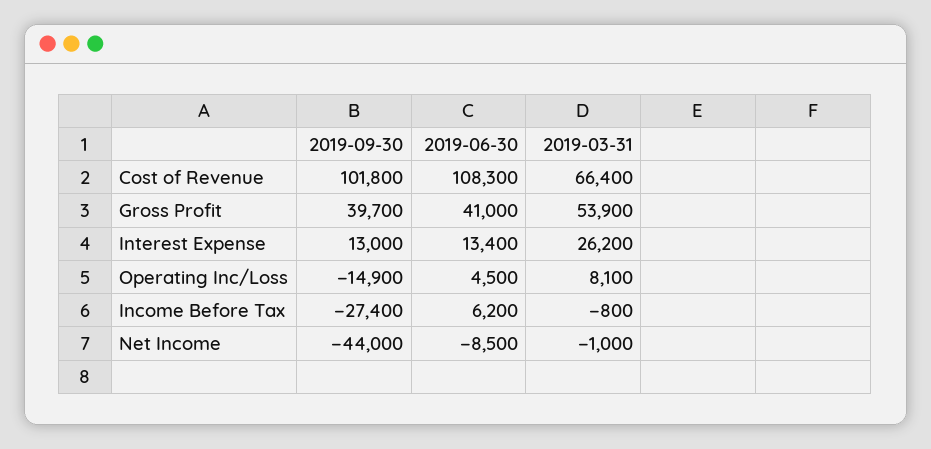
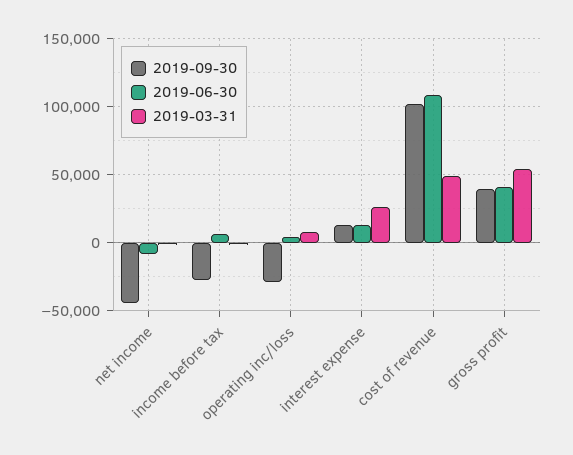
  {
    "2019-09-30": {
      "Cost of Revenue": 101800,
      "Gross Profit": 39700,
      "Interest Expense": 13000,
-     "Operating Inc/Loss": -14900,
+     "Operating Inc/Loss": -30000,
      "Income Before Tax": -27400,
      "Net Income": -44000
    },
    "2019-06-30": {
      "Cost of Revenue": 108300,
      "Gross Profit": 41000,
      "Interest Expense": 13400,
      "Operating Inc/Loss": 4500,
      "Income Before Tax": 6200,
      "Net Income": -8500
    },
    "2019-03-31": {
-     "Cost of Revenue": 66400,
+     "Cost of Revenue": 50000,
      "Gross Profit": 53900,
      "Interest Expense": 26200,
      "Operating Inc/Loss": 8100,
      "Income Before Tax": -800,
      "Net Income": -1000
    }
  }

